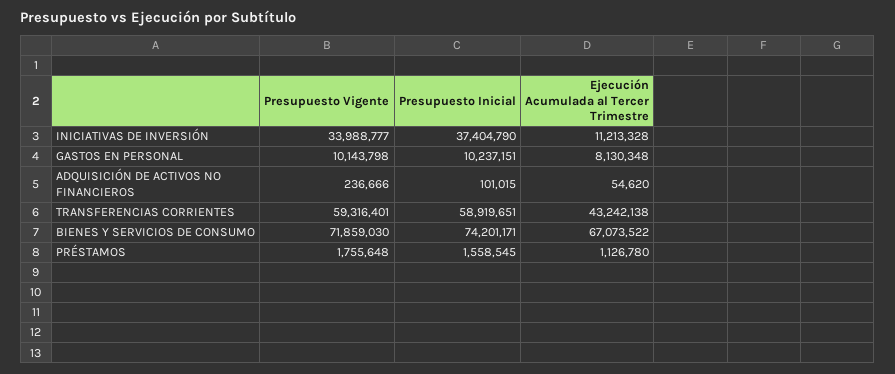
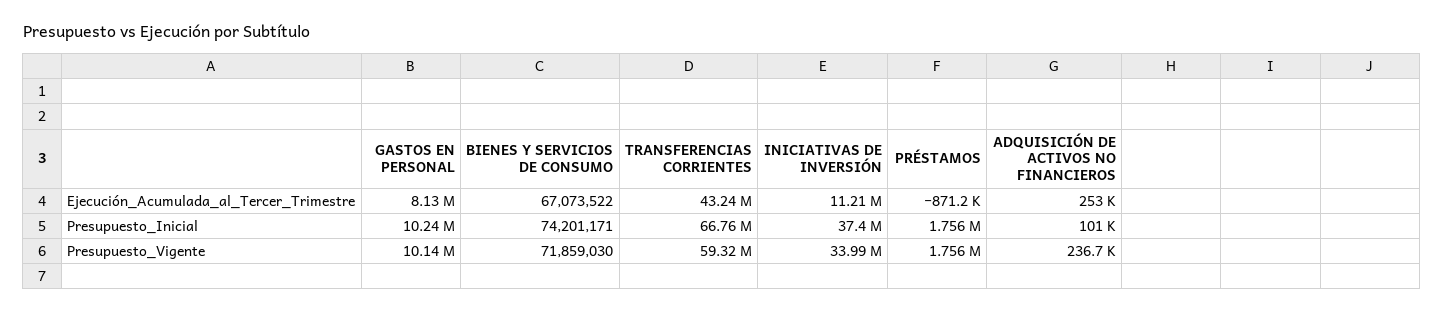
  {
    "Presupuesto Vigente": {
      "INICIATIVAS DE INVERSIÓN": 33988777,
      "GASTOS EN PERSONAL": 10143798,
      "ADQUISICIÓN DE ACTIVOS NO FINANCIEROS": 236666,
      "TRANSFERENCIAS CORRIENTES": 59316401,
      "BIENES Y SERVICIOS DE CONSUMO": 71859030,
      "PRÉSTAMOS": 1755648
    },
    "Presupuesto Inicial": {
      "INICIATIVAS DE INVERSIÓN": 37404790,
      "GASTOS EN PERSONAL": 10237151,
      "ADQUISICIÓN DE ACTIVOS NO FINANCIEROS": 101015,
-     "TRANSFERENCIAS CORRIENTES": 58919651,
+     "TRANSFERENCIAS CORRIENTES": 66760000,
      "BIENES Y SERVICIOS DE CONSUMO": 74201171,
-     "PRÉSTAMOS": 1558545
+     "PRÉSTAMOS": 1756000
    },
    "Ejecución Acumulada al Tercer Trimestre": {
      "INICIATIVAS DE INVERSIÓN": 11213328,
      "GASTOS EN PERSONAL": 8130348,
-     "ADQUISICIÓN DE ACTIVOS NO FINANCIEROS": 54620,
+     "ADQUISICIÓN DE ACTIVOS NO FINANCIEROS": 253000,
      "TRANSFERENCIAS CORRIENTES": 43242138,
      "BIENES Y SERVICIOS DE CONSUMO": 67073522,
-     "PRÉSTAMOS": 1126780
+     "PRÉSTAMOS": -871200
    }
  }

